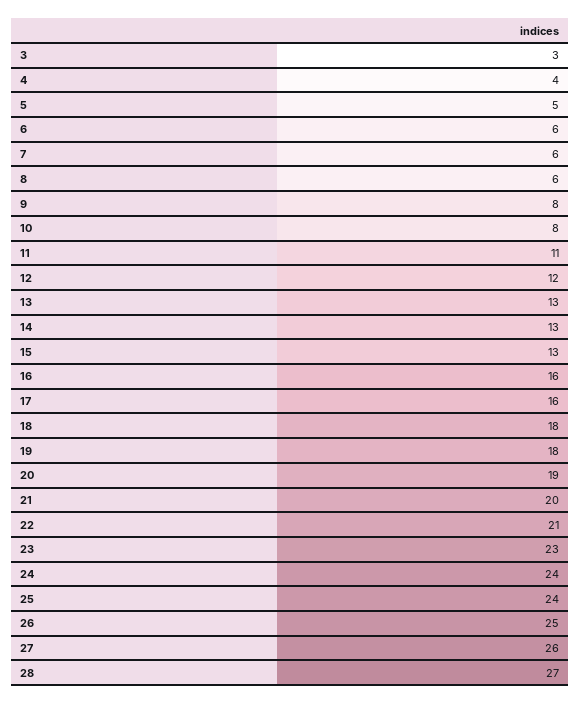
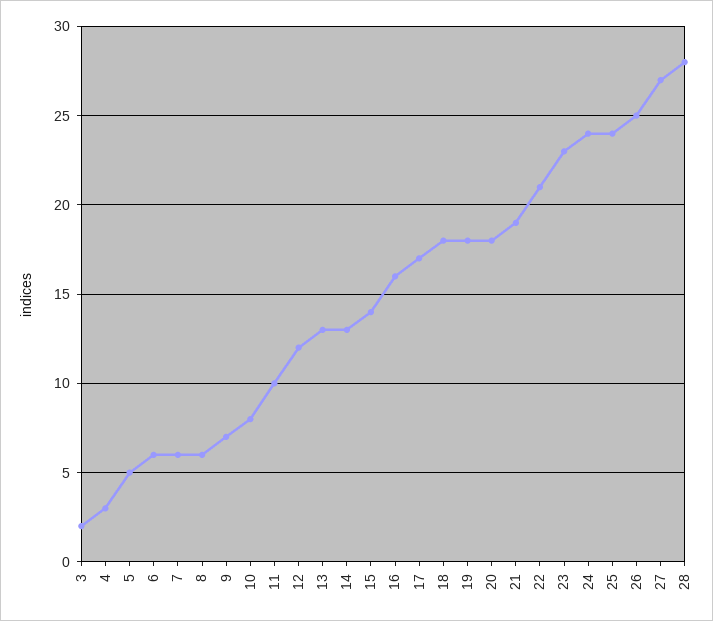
  {
-   "3": 3,
+   "3": 2,
-   "4": 4,
+   "4": 3,
    "5": 5,
    "6": 6,
    "7": 6,
    "8": 6,
-   "9": 8,
+   "9": 7,
    "10": 8,
-   "11": 11,
+   "11": 10,
    "12": 12,
    "13": 13,
    "14": 13,
-   "15": 13,
+   "15": 14,
    "16": 16,
-   "17": 16,
+   "17": 17,
    "18": 18,
    "19": 18,
-   "20": 19,
+   "20": 18,
-   "21": 20,
+   "21": 19,
    "22": 21,
    "23": 23,
    "24": 24,
    "25": 24,
    "26": 25,
-   "27": 26,
+   "27": 27,
-   "28": 27
+   "28": 28
  }

